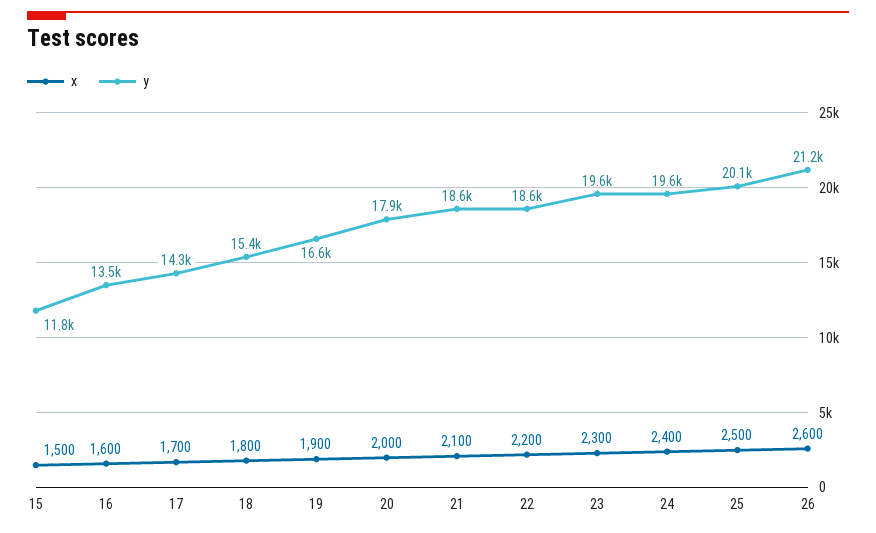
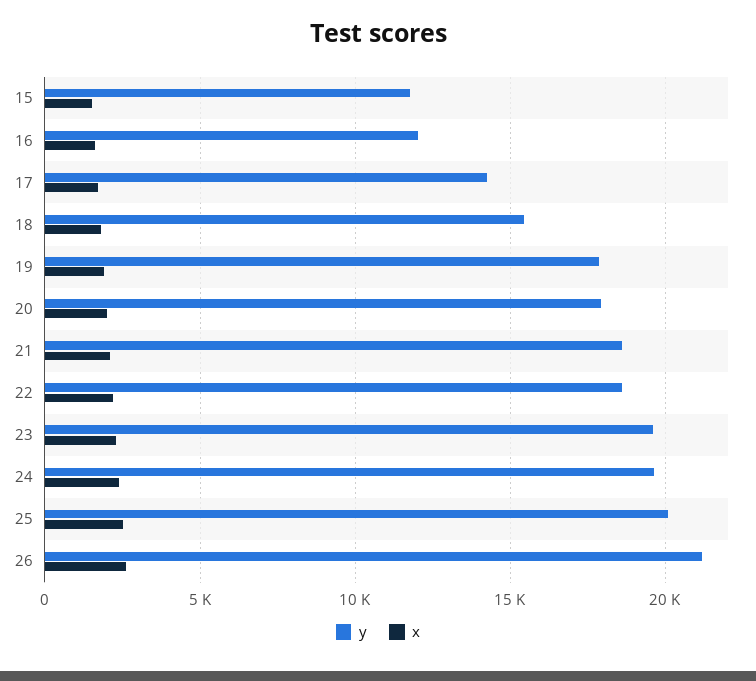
  {
    "x": {
      "15": 1500,
      "16": 1600,
      "17": 1700,
      "18": 1800,
      "19": 1900,
      "20": 2000,
      "21": 2100,
      "22": 2200,
      "23": 2300,
      "24": 2400,
      "25": 2500,
      "26": 2600
    },
    "y": {
      "15": 11800,
-     "16": 13500,
+     "16": 12000,
      "17": 14300,
      "18": 15400,
-     "19": 16600,
+     "19": 18000,
      "20": 17900,
      "21": 18600,
      "22": 18600,
      "23": 19600,
      "24": 19600,
      "25": 20100,
      "26": 21200
    }
  }

